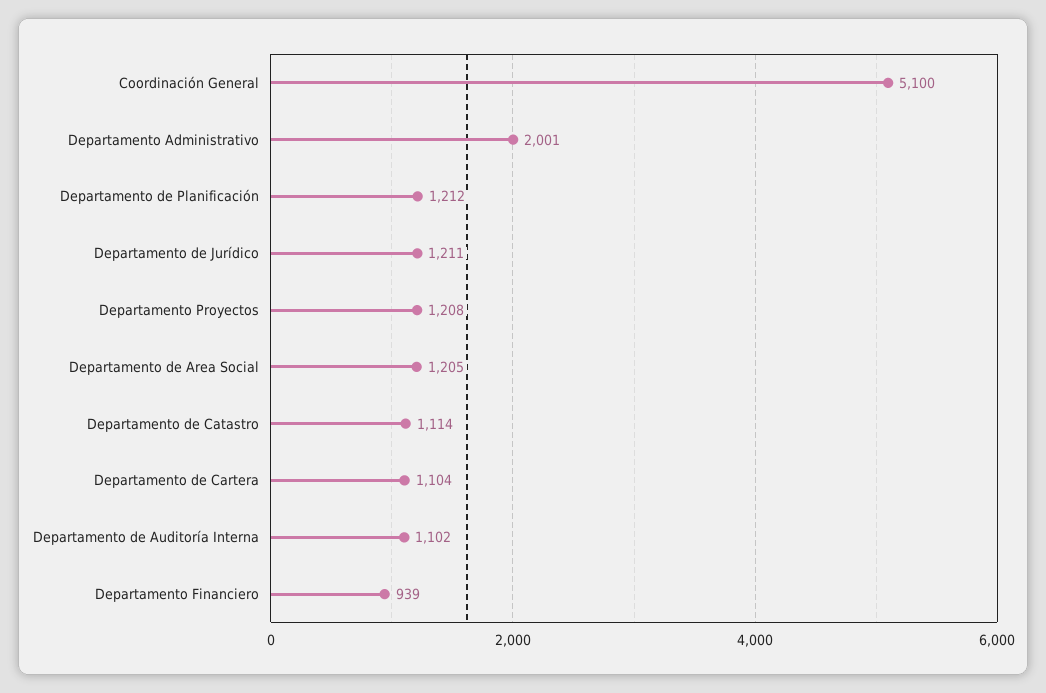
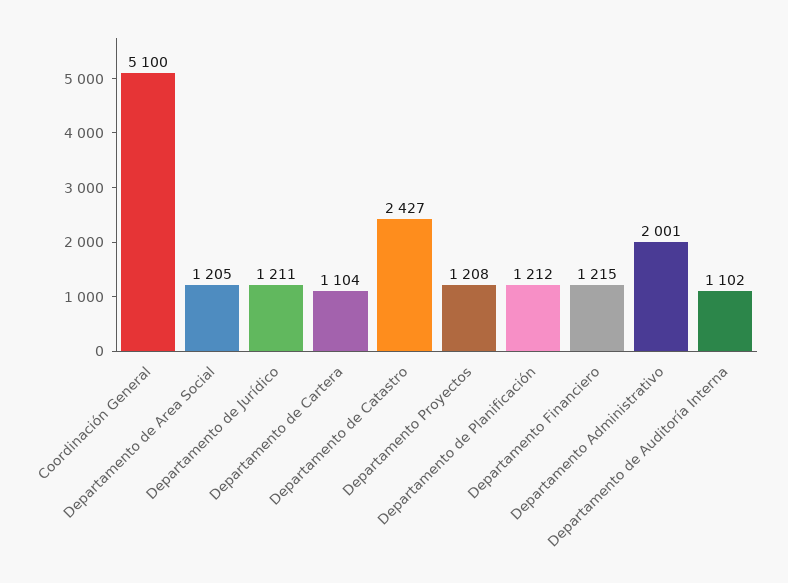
  {
    "Coordinación General": 5100,
    "Departamento Administrativo": 2001,
    "Departamento de Planificación": 1212,
    "Departamento de Jurídico": 1211,
    "Departamento Proyectos": 1208,
    "Departamento de Area Social": 1205,
-   "Departamento de Catastro": 1114,
+   "Departamento de Catastro": 2427,
    "Departamento de Cartera": 1104,
    "Departamento de Auditoría Interna": 1102,
-   "Departamento Financiero": 939
+   "Departamento Financiero": 1215
  }

